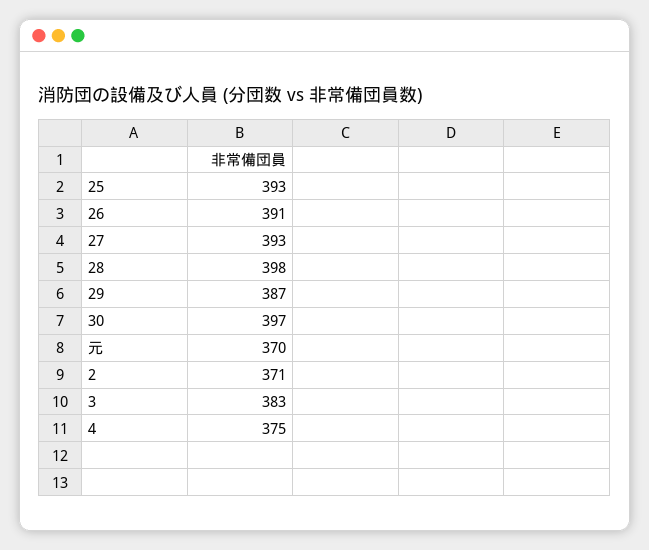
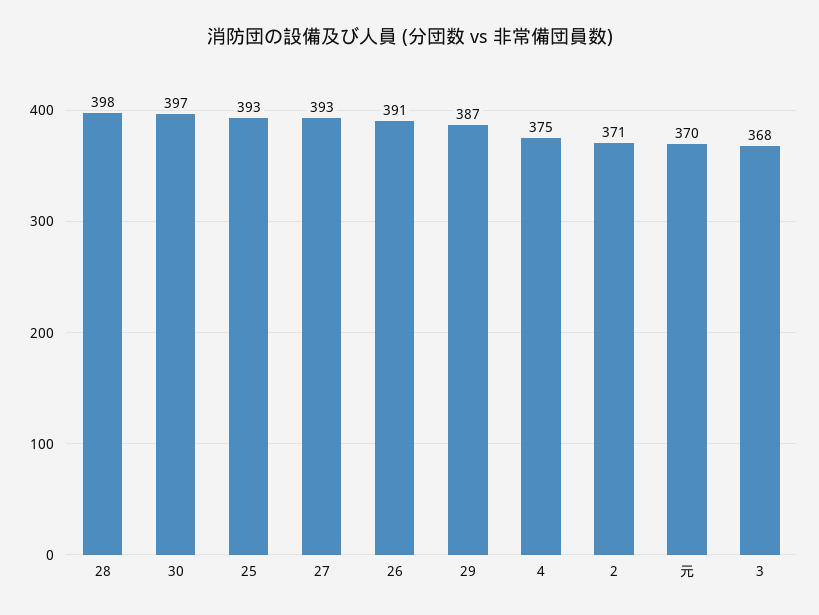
  {
    "25": 393,
    "26": 391,
    "27": 393,
    "28": 398,
    "29": 387,
    "30": 397,
    "元": 370,
    "2": 371,
-   "3": 383,
+   "3": 368,
    "4": 375
  }

